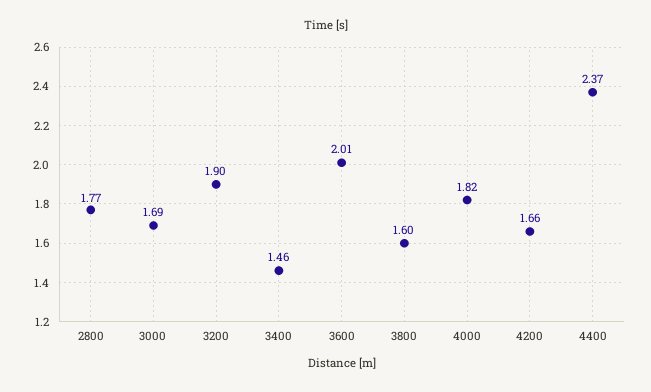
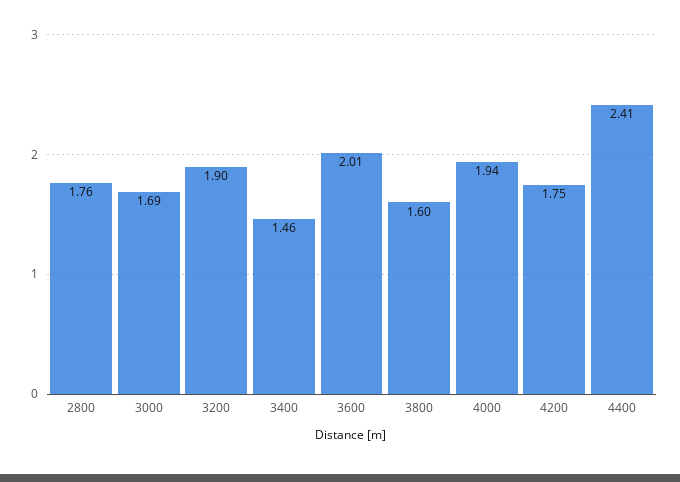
  {
-   "2800": 1.77,
+   "2800": 1.76,
    "3000": 1.69,
    "3200": 1.9,
    "3400": 1.46,
    "3600": 2.01,
    "3800": 1.6,
-   "4000": 1.82,
+   "4000": 1.94,
-   "4200": 1.66,
+   "4200": 1.75,
-   "4400": 2.37
+   "4400": 2.41
  }

